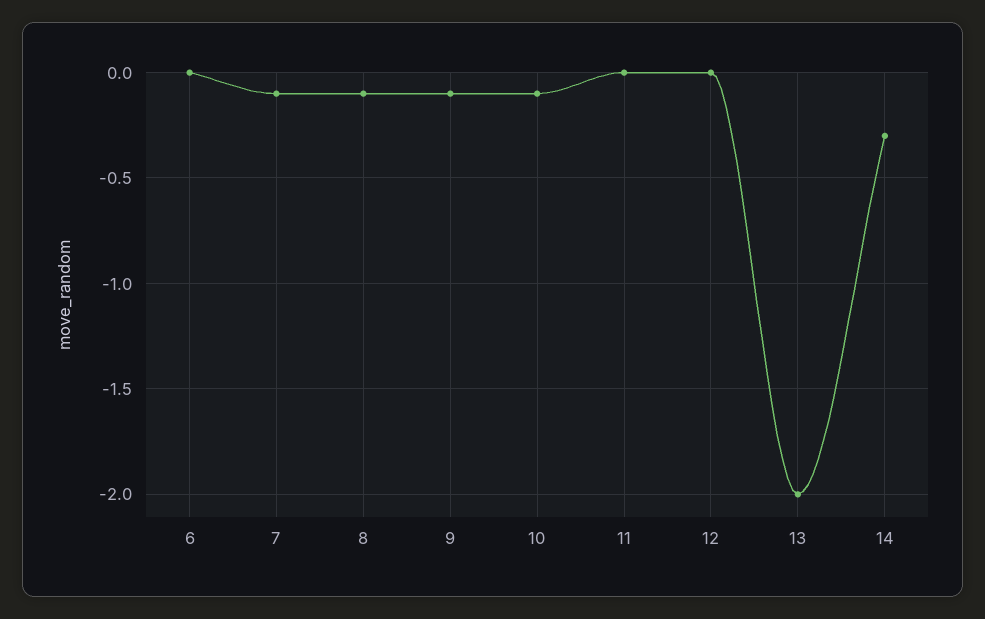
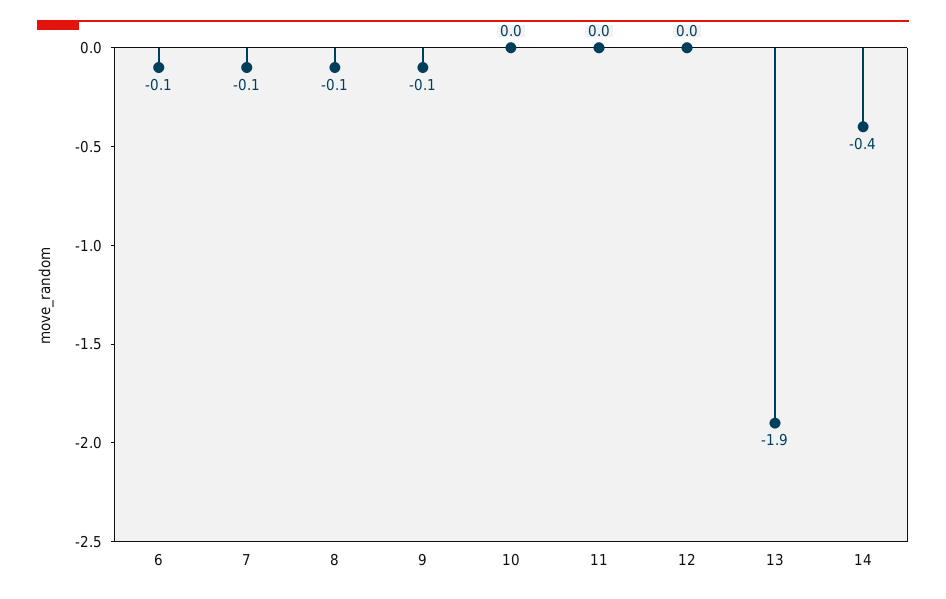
  {
-   "6": 0,
+   "6": -0.1,
    "7": -0.1,
    "8": -0.1,
    "9": -0.1,
-   "10": -0.1,
+   "10": 0,
    "11": 0,
    "12": 0,
-   "13": -2,
+   "13": -1.9,
-   "14": -0.3
+   "14": -0.4
  }

